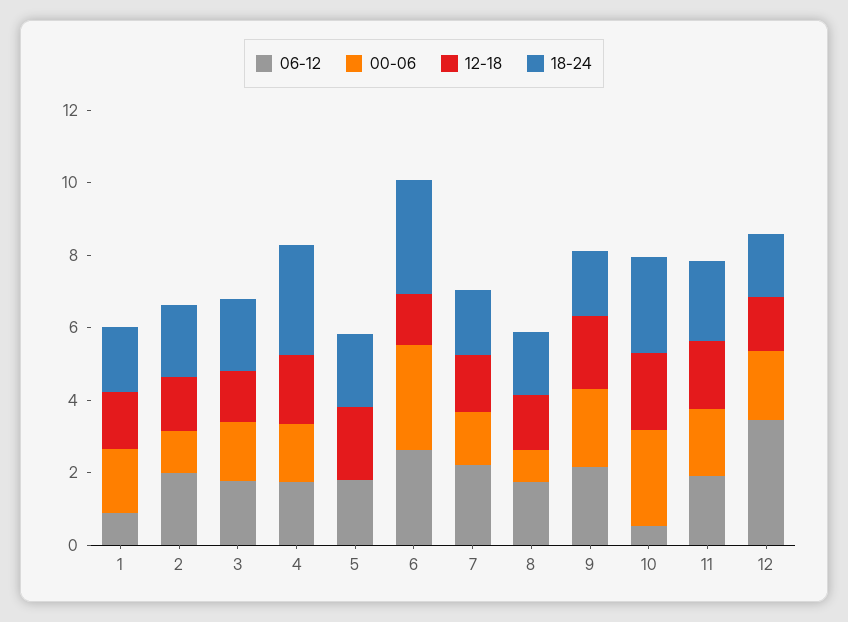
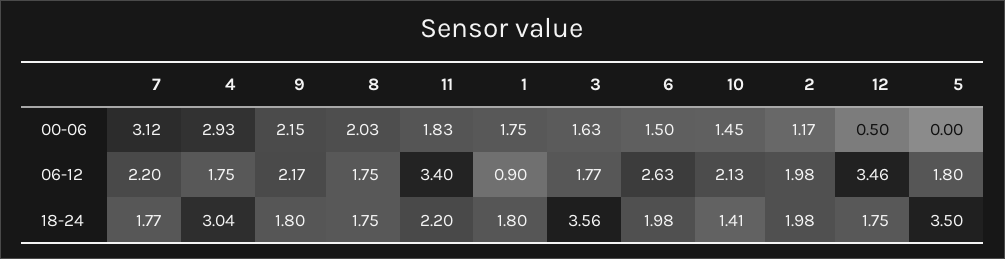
  {
    "06-12": {
      "1": 0.9,
      "2": 1.98,
      "3": 1.77,
      "4": 1.75,
      "5": 1.8,
      "6": 2.63,
      "7": 2.2,
      "8": 1.75,
      "9": 2.17,
-     "10": 0.5,
+     "10": 2.13,
-     "11": 2,
+     "11": 3.4,
      "12": 3.46
    },
    "00-06": {
      "1": 1.75,
      "2": 1.17,
      "3": 1.63,
-     "4": 1.5,
+     "4": 2.93,
      "5": 0,
-     "6": 3,
+     "6": 1.5,
-     "7": 1.5,
+     "7": 3.12,
-     "8": 1,
+     "8": 2.03,
      "9": 2.15,
-     "10": 2.5,
+     "10": 1.45,
      "11": 1.83,
-     "12": 2
+     "12": 0.5
    },
-   "12-18": {
-     "1": 1.5,
-     "2": 1.5,
-     "3": 1.5,
-     "4": 2,
-     "5": 2,
-     "6": 1.5,
-     "7": 1.5,
-     "8": 1.5,
-     "9": 2,
-     "10": 2,
-     "11": 2,
-     "12": 1.5
-   },
    "18-24": {
      "1": 1.8,
      "2": 1.98,
-     "3": 2,
+     "3": 3.56,
      "4": 3.04,
-     "5": 2,
+     "5": 3.5,
-     "6": 3,
+     "6": 1.98,
      "7": 1.77,
      "8": 1.75,
      "9": 1.8,
-     "10": 2.5,
+     "10": 1.41,
      "11": 2.2,
      "12": 1.75
    }
  }

